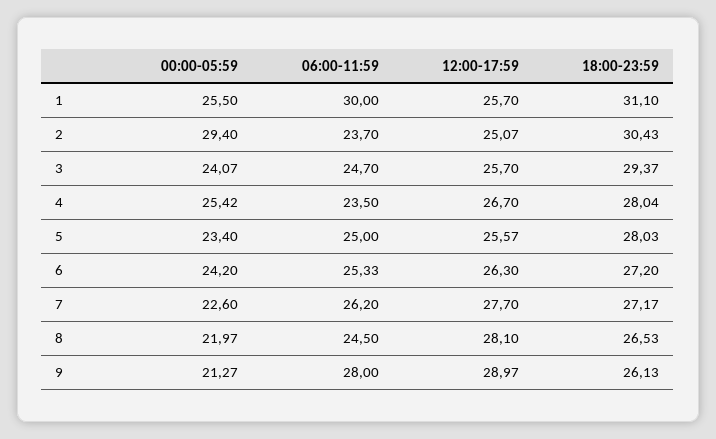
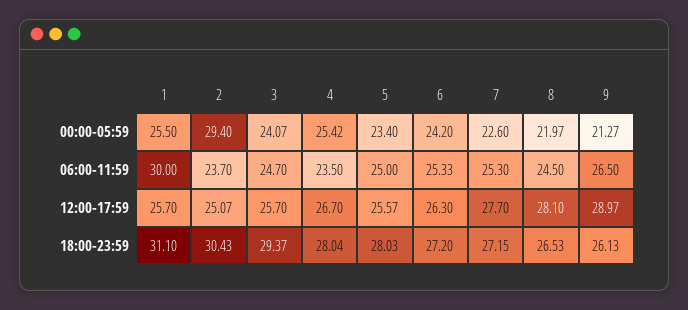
  {
    "00:00-05:59": {
      "1": 25.5,
      "2": 29.4,
      "3": 24.07,
      "4": 25.42,
      "5": 23.4,
      "6": 24.2,
      "7": 22.6,
      "8": 21.97,
      "9": 21.27
    },
    "06:00-11:59": {
      "1": 30,
      "2": 23.7,
      "3": 24.7,
      "4": 23.5,
      "5": 25,
      "6": 25.33,
-     "7": 26.2,
+     "7": 25.3,
      "8": 24.5,
-     "9": 28
+     "9": 26.5
    },
    "12:00-17:59": {
      "1": 25.7,
      "2": 25.07,
      "3": 25.7,
      "4": 26.7,
      "5": 25.57,
      "6": 26.3,
      "7": 27.7,
      "8": 28.1,
      "9": 28.97
    },
    "18:00-23:59": {
      "1": 31.1,
      "2": 30.43,
      "3": 29.37,
      "4": 28.04,
      "5": 28.03,
      "6": 27.2,
-     "7": 27.17,
+     "7": 27.15,
      "8": 26.53,
      "9": 26.13
    }
  }

